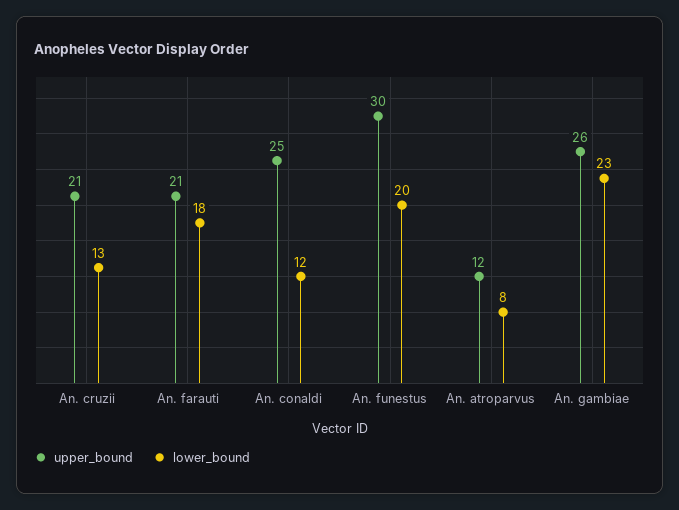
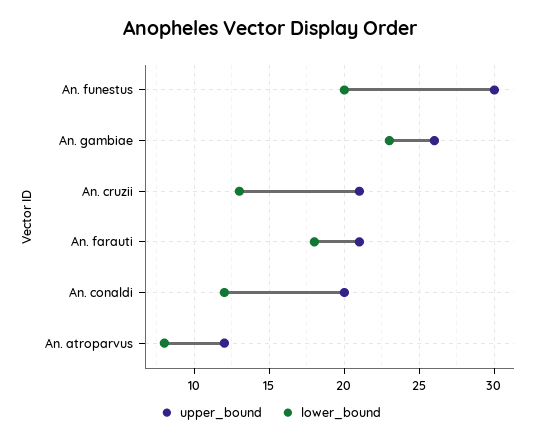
  {
    "upper_bound": {
      "An. cruzii": 21,
      "An. farauti": 21,
-     "An. conaldi": 25,
+     "An. conaldi": 20,
      "An. funestus": 30,
      "An. atroparvus": 12,
      "An. gambiae": 26
    },
    "lower_bound": {
      "An. cruzii": 13,
      "An. farauti": 18,
      "An. conaldi": 12,
      "An. funestus": 20,
      "An. atroparvus": 8,
      "An. gambiae": 23
    }
  }

